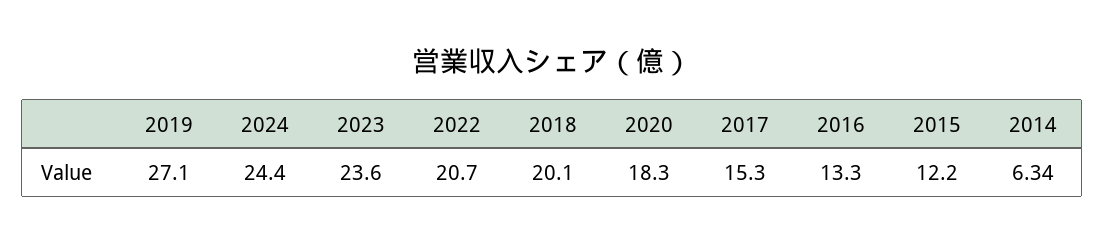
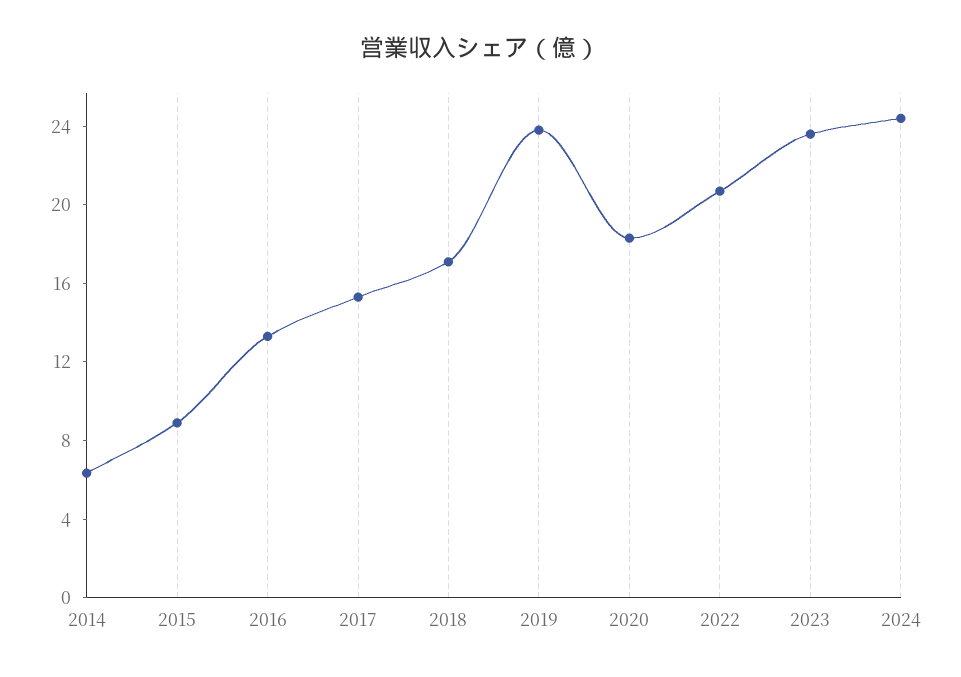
  {
-   "2019": 27.1,
+   "2019": 24,
    "2024": 24.4,
    "2023": 23.6,
    "2022": 20.7,
-   "2018": 20.1,
+   "2018": 17,
    "2020": 18.3,
    "2017": 15.3,
    "2016": 13.3,
-   "2015": 12.2,
+   "2015": 9,
    "2014": 6.34
  }

